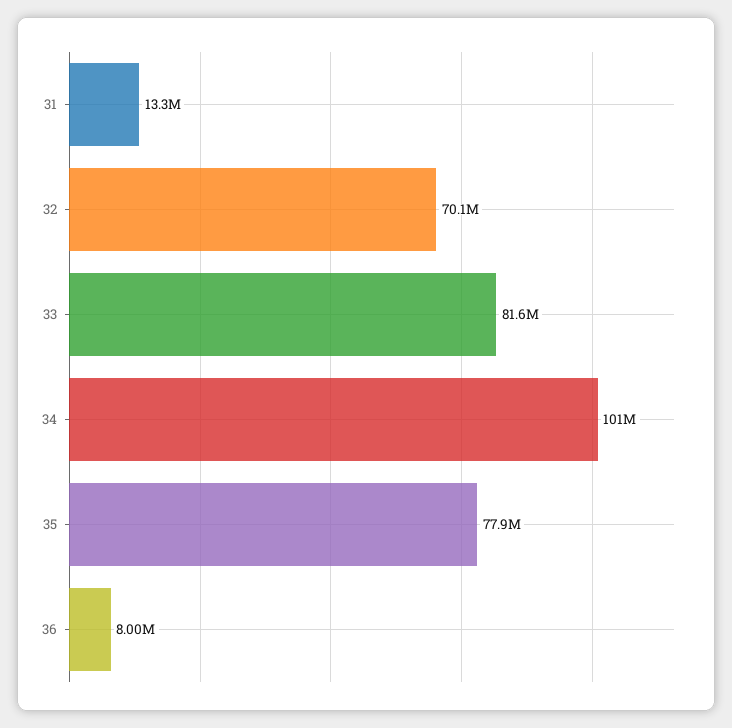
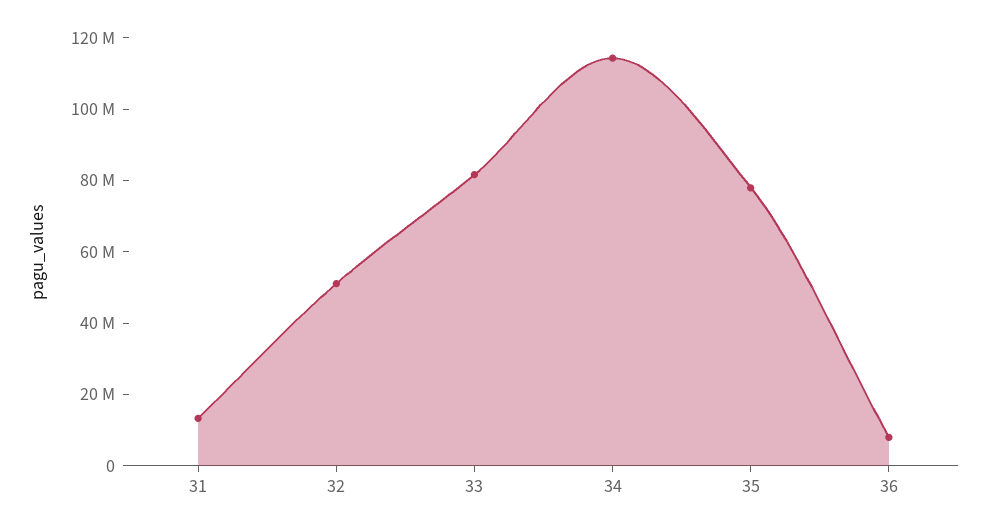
  {
    "31": 13300000,
-   "32": 70100000,
+   "32": 50000000,
    "33": 81600000,
-   "34": 101000000,
+   "34": 115000000,
    "35": 77900000,
    "36": 8000000
  }

